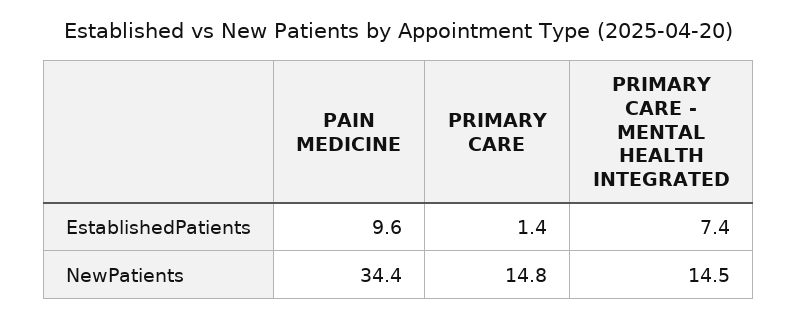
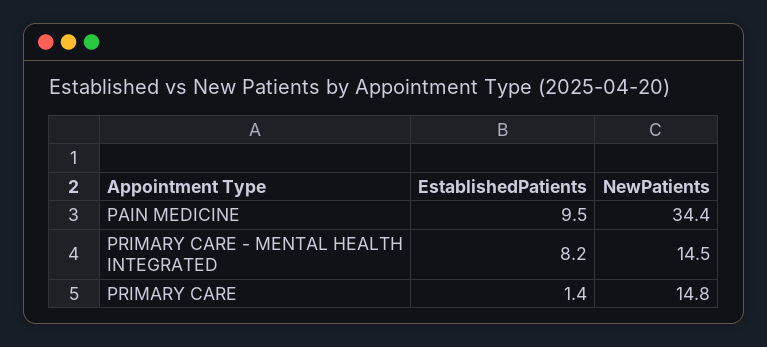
  {
    "PAIN MEDICINE": {
-     "EstablishedPatients": 9.6,
+     "EstablishedPatients": 9.5,
      "NewPatients": 34.4
    },
    "PRIMARY CARE": {
      "EstablishedPatients": 1.4,
      "NewPatients": 14.8
    },
    "PRIMARY CARE - MENTAL HEALTH INTEGRATED": {
-     "EstablishedPatients": 7.4,
+     "EstablishedPatients": 8.2,
      "NewPatients": 14.5
    }
  }

